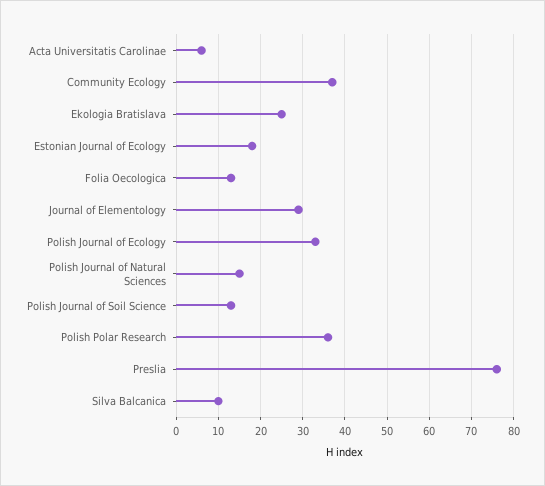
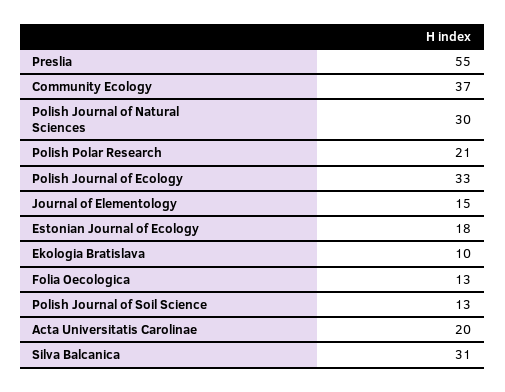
  {
-   "Acta Universitatis Carolinae": 5,
+   "Acta Universitatis Carolinae": 20,
    "Community Ecology": 37,
-   "Ekologia Bratislava": 25,
+   "Ekologia Bratislava": 10,
    "Estonian Journal of Ecology": 18,
    "Folia Oecologica": 13,
-   "Journal of Elementology": 30,
+   "Journal of Elementology": 15,
    "Polish Journal of Ecology": 33,
-   "Polish Journal of Natural Sciences": 15,
+   "Polish Journal of Natural Sciences": 30,
    "Polish Journal of Soil Science": 13,
-   "Polish Polar Research": 35,
+   "Polish Polar Research": 21,
-   "Preslia": 75,
+   "Preslia": 55,
-   "Silva Balcanica": 10
+   "Silva Balcanica": 31
  }

